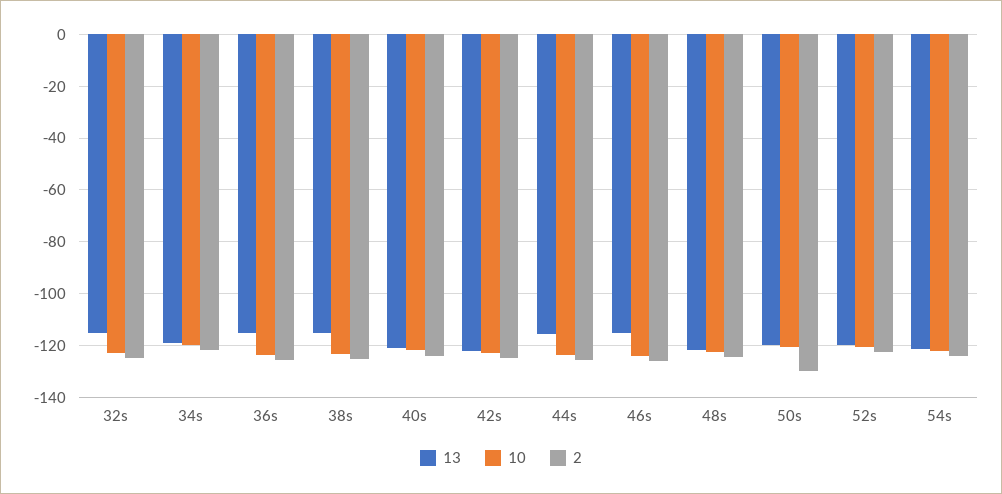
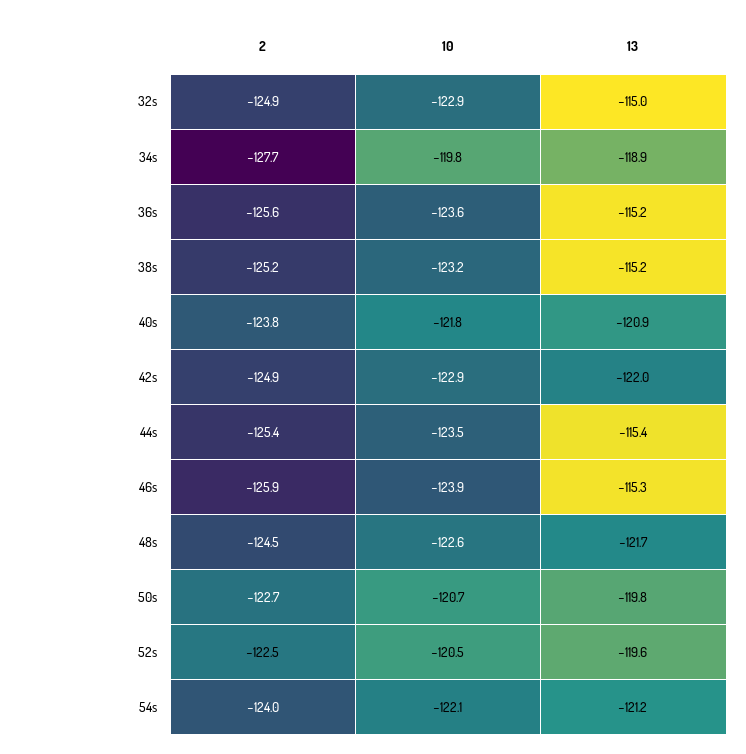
  {
    "13": {
      "32s": -115,
      "34s": -118.9,
      "36s": -115.2,
      "38s": -115.2,
      "40s": -120.9,
      "42s": -122,
      "44s": -115.4,
      "46s": -115.3,
      "48s": -121.7,
      "50s": -119.8,
      "52s": -119.6,
      "54s": -121.2
    },
    "10": {
      "32s": -122.9,
      "34s": -119.8,
      "36s": -123.6,
      "38s": -123.2,
      "40s": -121.8,
      "42s": -122.9,
      "44s": -123.5,
      "46s": -123.9,
      "48s": -122.6,
      "50s": -120.7,
      "52s": -120.5,
      "54s": -122.1
    },
    "2": {
      "32s": -124.9,
-     "34s": -122.5,
+     "34s": -127.7,
      "36s": -125.6,
      "38s": -125.2,
      "40s": -123.8,
      "42s": -124.9,
      "44s": -125.4,
      "46s": -125.9,
      "48s": -124.5,
-     "50s": -130,
+     "50s": -122.7,
      "52s": -122.5,
      "54s": -124
    }
  }

